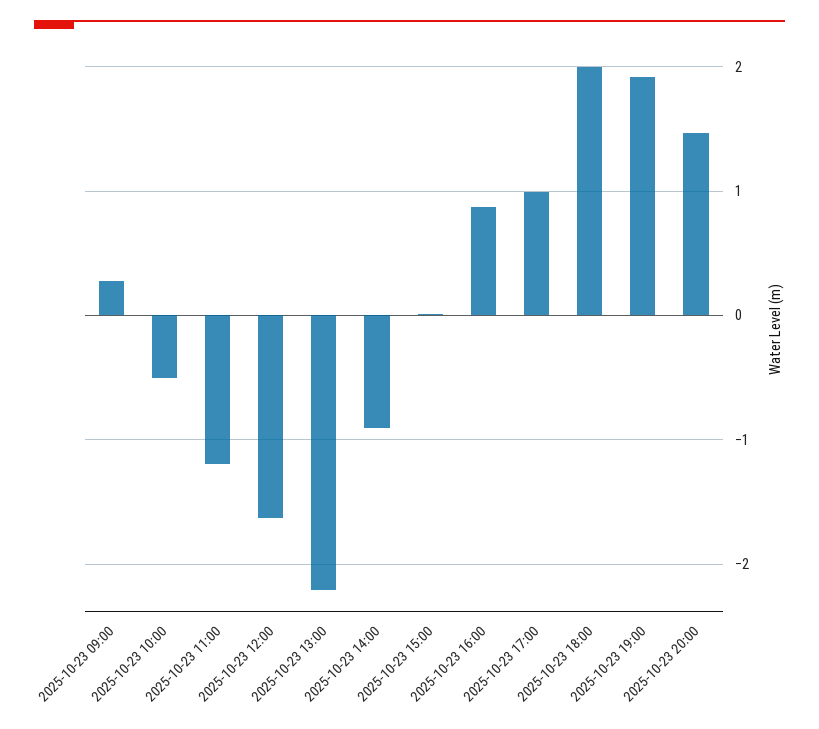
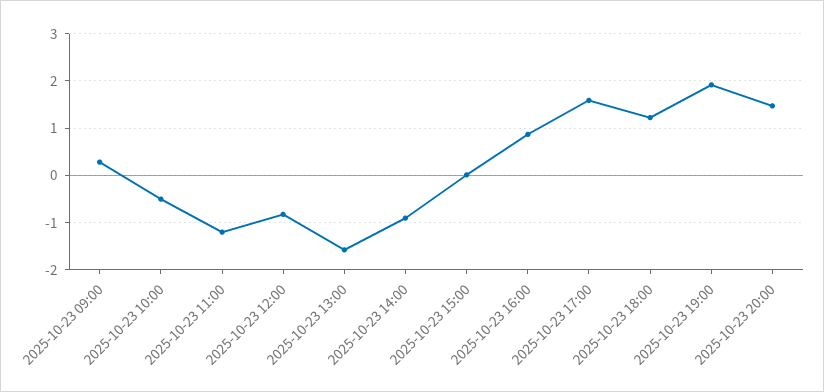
  {
    "2025-10-23 09:00": 0.3,
    "2025-10-23 10:00": -0.5,
    "2025-10-23 11:00": -1.2,
-   "2025-10-23 12:00": -1.6,
+   "2025-10-23 12:00": -0.8,
-   "2025-10-23 13:00": -2.2,
+   "2025-10-23 13:00": -1.6,
    "2025-10-23 14:00": -0.9,
    "2025-10-23 15:00": 0,
    "2025-10-23 16:00": 0.9,
-   "2025-10-23 17:00": 1,
+   "2025-10-23 17:00": 1.6,
-   "2025-10-23 18:00": 2,
+   "2025-10-23 18:00": 1.2,
    "2025-10-23 19:00": 1.9,
    "2025-10-23 20:00": 1.5
  }

